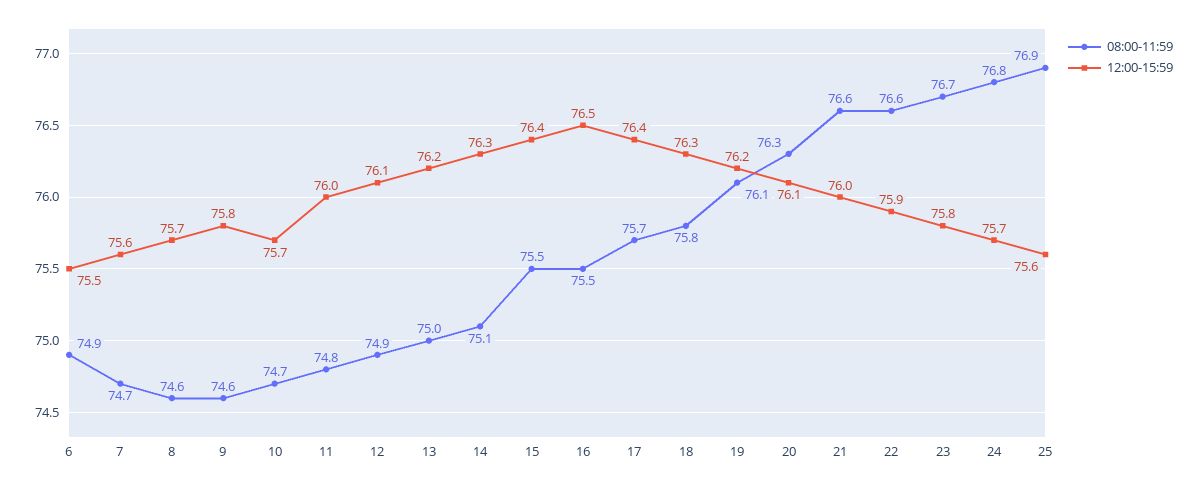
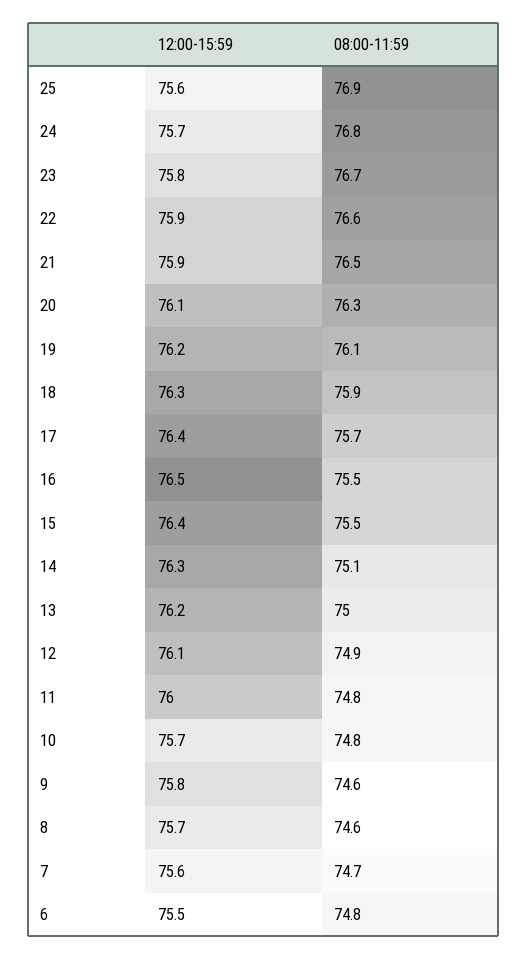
  {
    "08:00-11:59": {
-     "6": 74.9,
+     "6": 74.8,
      "7": 74.7,
      "8": 74.6,
      "9": 74.6,
-     "10": 74.7,
+     "10": 74.8,
      "11": 74.8,
      "12": 74.9,
      "13": 75,
      "14": 75.1,
      "15": 75.5,
      "16": 75.5,
      "17": 75.7,
-     "18": 75.8,
+     "18": 75.9,
      "19": 76.1,
      "20": 76.3,
-     "21": 76.6,
+     "21": 76.5,
      "22": 76.6,
      "23": 76.7,
      "24": 76.8,
      "25": 76.9
    },
    "12:00-15:59": {
      "6": 75.5,
      "7": 75.6,
      "8": 75.7,
      "9": 75.8,
      "10": 75.7,
      "11": 76,
      "12": 76.1,
      "13": 76.2,
      "14": 76.3,
      "15": 76.4,
      "16": 76.5,
      "17": 76.4,
      "18": 76.3,
      "19": 76.2,
      "20": 76.1,
-     "21": 76,
+     "21": 75.9,
      "22": 75.9,
      "23": 75.8,
      "24": 75.7,
      "25": 75.6
    }
  }

